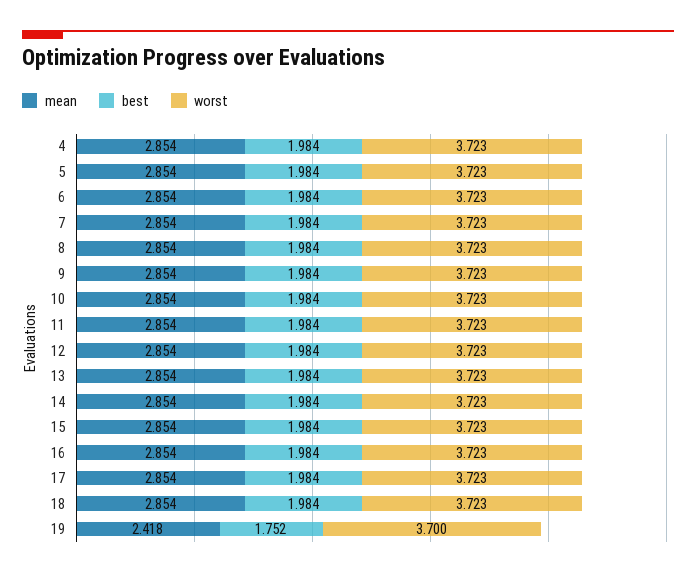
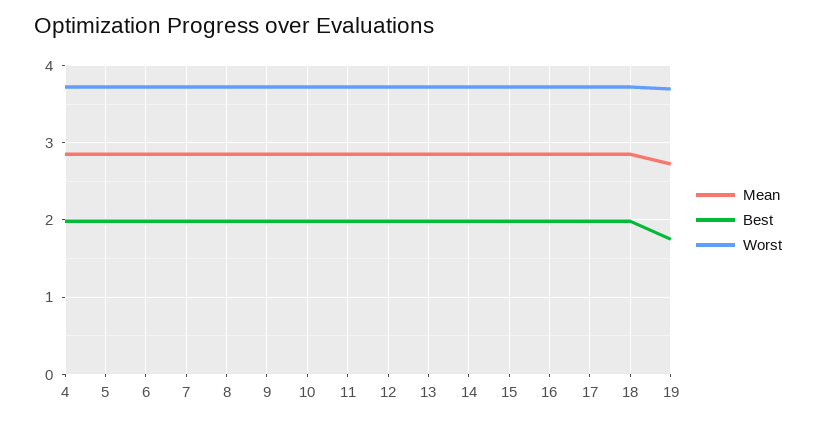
  {
    "mean": {
      "4": 2.854,
      "5": 2.854,
      "6": 2.854,
      "7": 2.854,
      "8": 2.854,
      "9": 2.854,
      "10": 2.854,
      "11": 2.854,
      "12": 2.854,
      "13": 2.854,
      "14": 2.854,
      "15": 2.854,
      "16": 2.854,
      "17": 2.854,
      "18": 2.854,
-     "19": 2.418
+     "19": 2.7
    },
    "best": {
      "4": 1.984,
      "5": 1.984,
      "6": 1.984,
      "7": 1.984,
      "8": 1.984,
      "9": 1.984,
      "10": 1.984,
      "11": 1.984,
      "12": 1.984,
      "13": 1.984,
      "14": 1.984,
      "15": 1.984,
      "16": 1.984,
      "17": 1.984,
      "18": 1.984,
      "19": 1.752
    },
    "worst": {
      "4": 3.723,
      "5": 3.723,
      "6": 3.723,
      "7": 3.723,
      "8": 3.723,
      "9": 3.723,
      "10": 3.723,
      "11": 3.723,
      "12": 3.723,
      "13": 3.723,
      "14": 3.723,
      "15": 3.723,
      "16": 3.723,
      "17": 3.723,
      "18": 3.723,
      "19": 3.7
    }
  }

